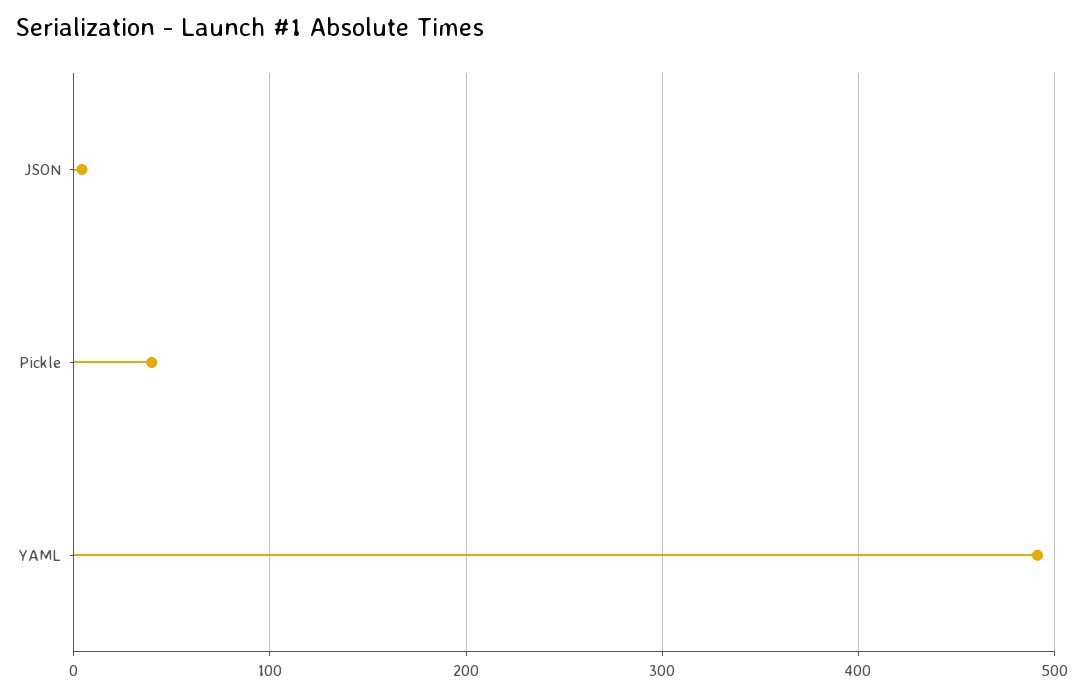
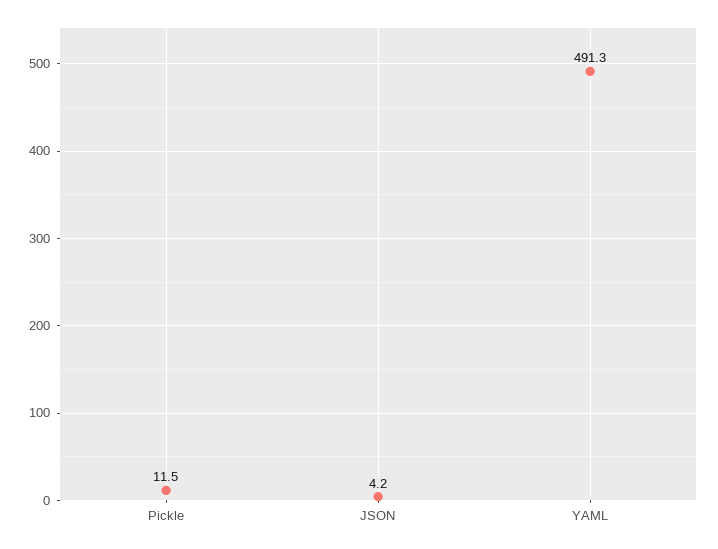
  {
    "JSON": 4.2,
-   "Pickle": 40,
+   "Pickle": 11.5,
    "YAML": 491.3
  }

